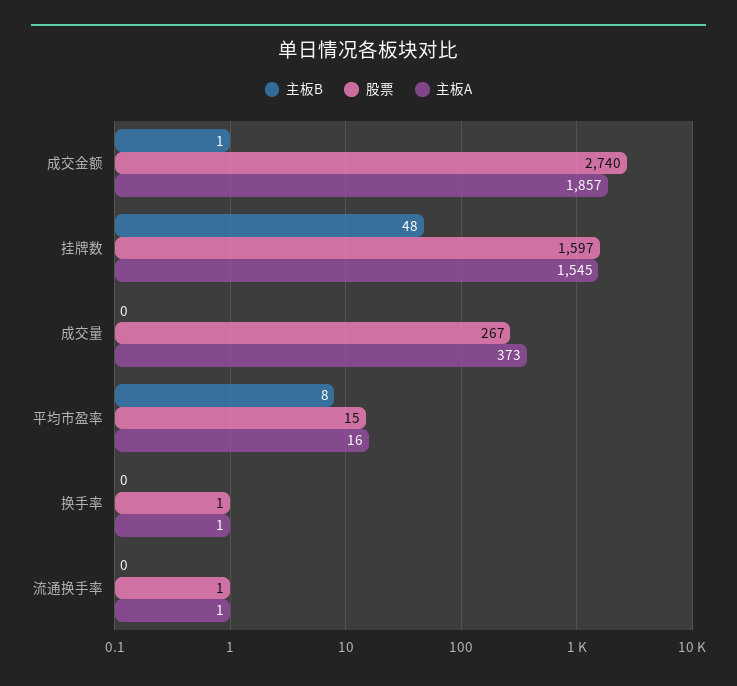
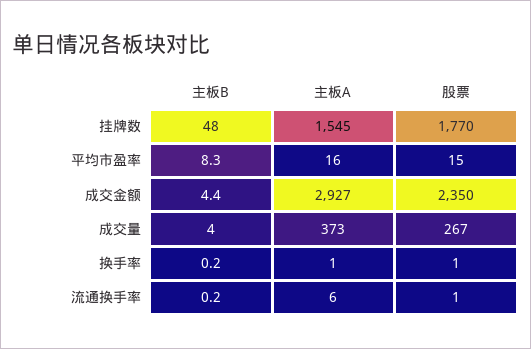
  {
    "主板B": {
-     "成交金额": 1,
+     "成交金额": 4.4,
      "挂牌数": 48,
-     "成交量": 0,
+     "成交量": 4,
      "平均市盈率": 8.3,
      "换手率": 0.2,
      "流通换手率": 0.2
    },
    "股票": {
-     "成交金额": 2740,
+     "成交金额": 2350,
-     "挂牌数": 1597,
+     "挂牌数": 1770,
      "成交量": 267,
      "平均市盈率": 15,
      "换手率": 1,
      "流通换手率": 1
    },
    "主板A": {
-     "成交金额": 1857,
+     "成交金额": 2927,
      "挂牌数": 1545,
      "成交量": 373,
      "平均市盈率": 16,
      "换手率": 1,
-     "流通换手率": 1
+     "流通换手率": 6
    }
  }

